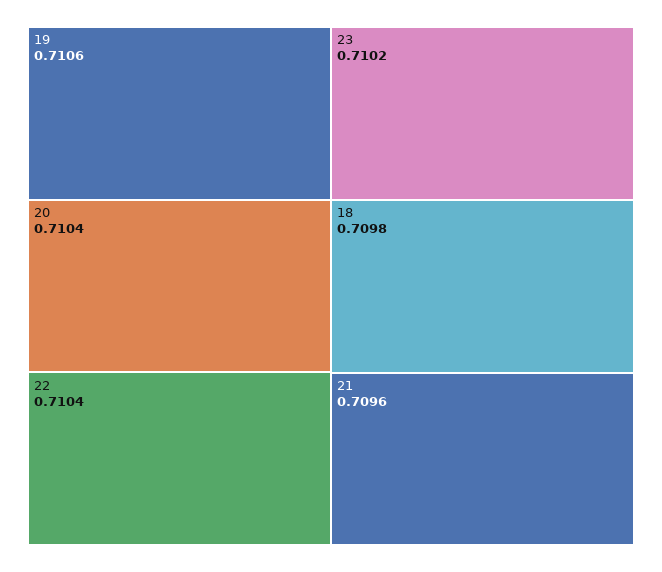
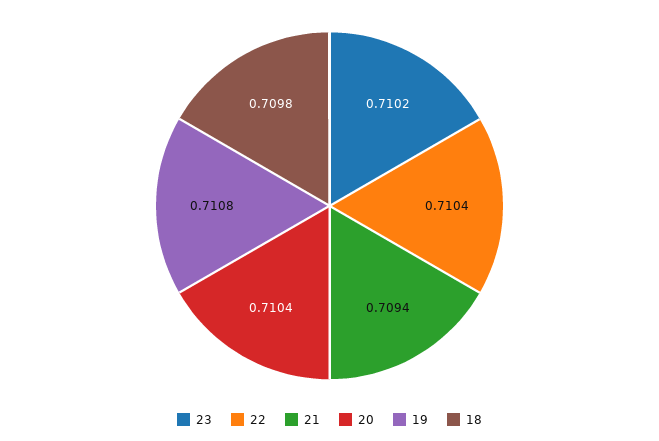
  {
-   "19": 0.7106,
+   "19": 0.7108,
    "20": 0.7104,
    "22": 0.7104,
    "23": 0.7102,
    "18": 0.7098,
-   "21": 0.7096
+   "21": 0.7094
  }

